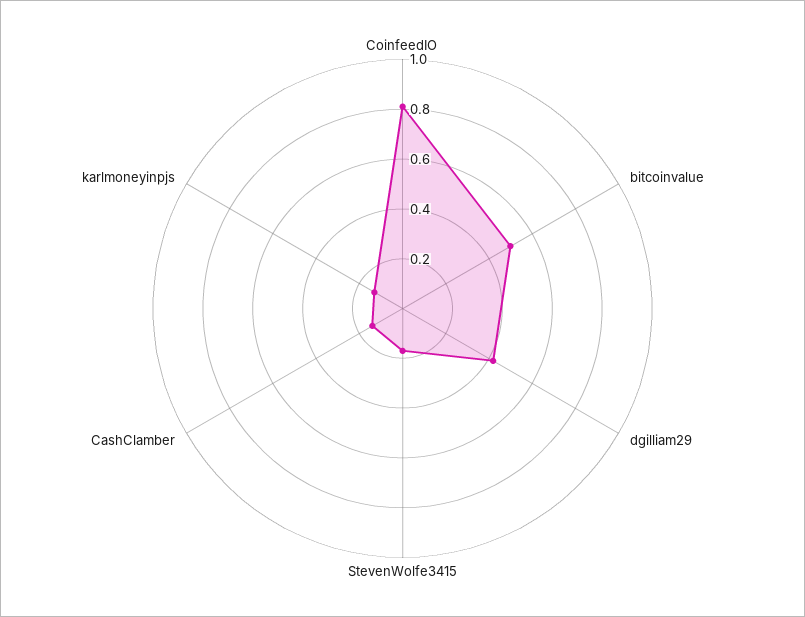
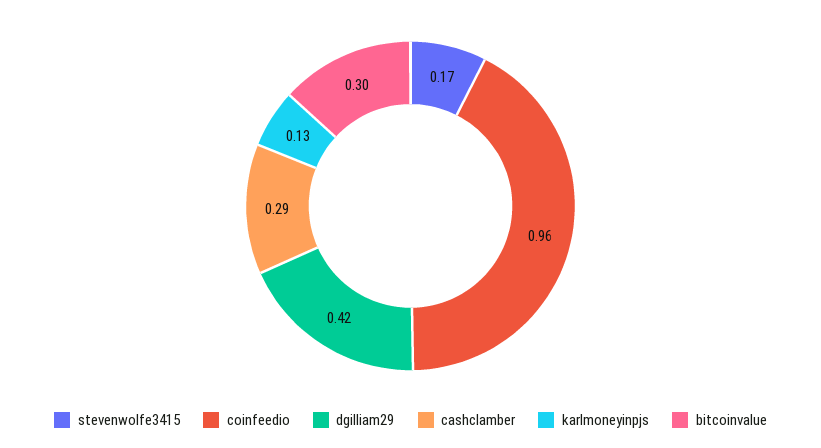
  {
-   "CoinfeedIO": 0.8,
+   "CoinfeedIO": 0.96,
-   "bitcoinvalue": 0.5,
+   "bitcoinvalue": 0.3,
    "dgilliam29": 0.42,
    "StevenWolfe3415": 0.17,
-   "CashClamber": 0.15,
+   "CashClamber": 0.29,
    "karlmoneyinpjs": 0.13
  }

